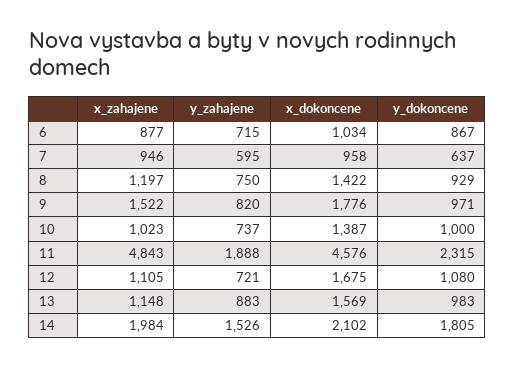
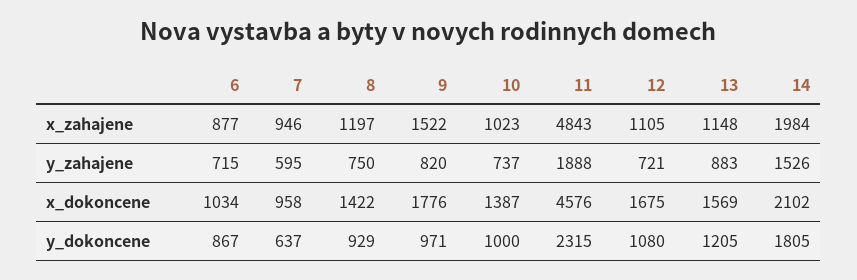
  {
    "x_zahajene": {
      "6": 877,
      "7": 946,
      "8": 1197,
      "9": 1522,
      "10": 1023,
      "11": 4843,
      "12": 1105,
      "13": 1148,
      "14": 1984
    },
    "y_zahajene": {
      "6": 715,
      "7": 595,
      "8": 750,
      "9": 820,
      "10": 737,
      "11": 1888,
      "12": 721,
      "13": 883,
      "14": 1526
    },
    "x_dokoncene": {
      "6": 1034,
      "7": 958,
      "8": 1422,
      "9": 1776,
      "10": 1387,
      "11": 4576,
      "12": 1675,
      "13": 1569,
      "14": 2102
    },
    "y_dokoncene": {
      "6": 867,
      "7": 637,
      "8": 929,
      "9": 971,
      "10": 1000,
      "11": 2315,
      "12": 1080,
-     "13": 983,
+     "13": 1205,
      "14": 1805
    }
  }

